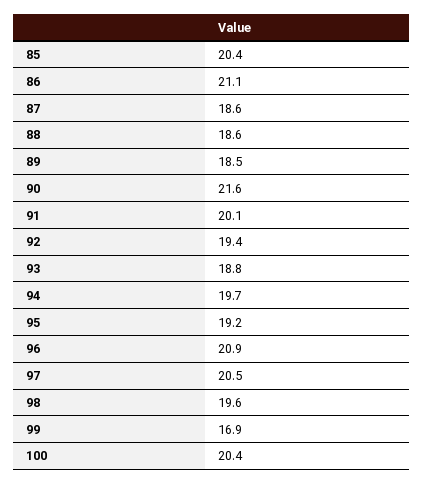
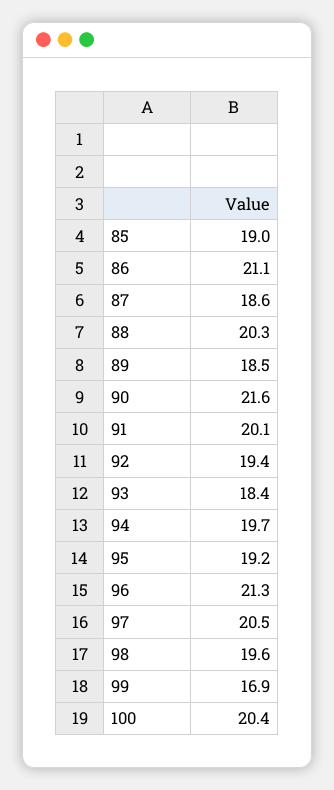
  {
-   "85": 20.4,
+   "85": 19,
    "86": 21.1,
    "87": 18.6,
-   "88": 18.6,
+   "88": 20.3,
    "89": 18.5,
    "90": 21.6,
    "91": 20.1,
    "92": 19.4,
-   "93": 18.8,
+   "93": 18.4,
    "94": 19.7,
    "95": 19.2,
-   "96": 20.9,
+   "96": 21.3,
    "97": 20.5,
    "98": 19.6,
    "99": 16.9,
    "100": 20.4
  }

